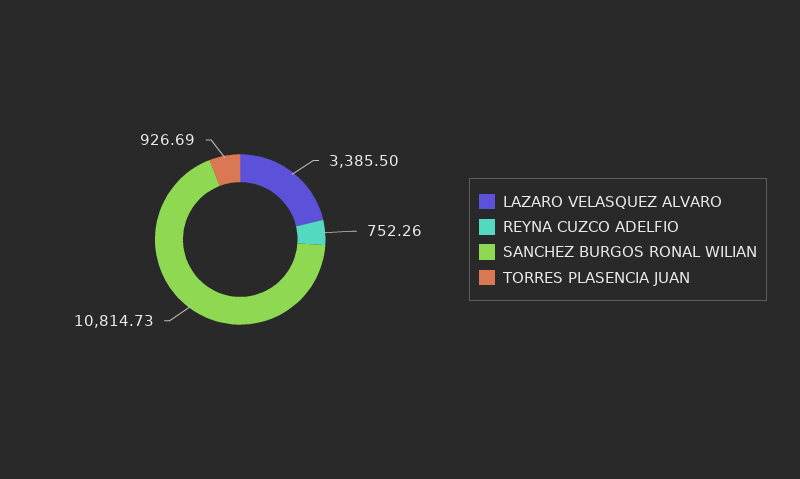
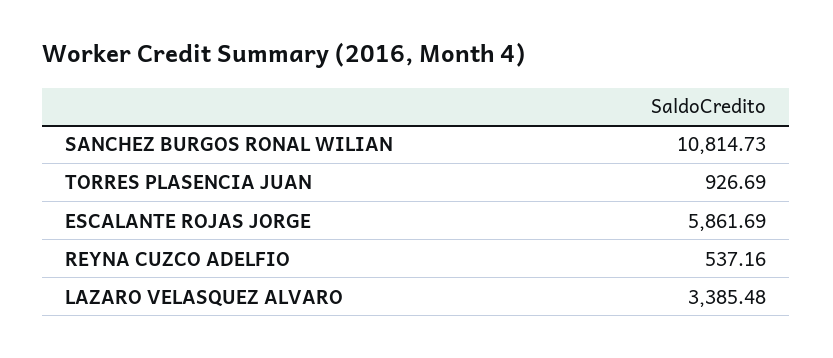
  {
-   "LAZARO VELASQUEZ ALVARO": 3385.5,
+   "LAZARO VELASQUEZ ALVARO": 3385.48,
-   "REYNA CUZCO ADELFIO": 752.26,
+   "REYNA CUZCO ADELFIO": 537.16,
    "SANCHEZ BURGOS RONAL WILIAN": 10814.73,
-   "TORRES PLASENCIA JUAN": 926.69
+   "TORRES PLASENCIA JUAN": 926.69,
+   "ESCALANTE ROJAS JORGE": 5861.69
  }

